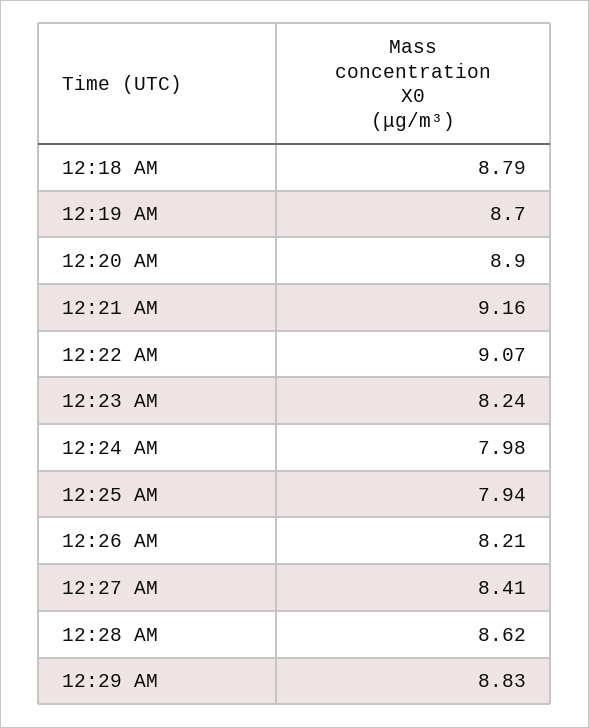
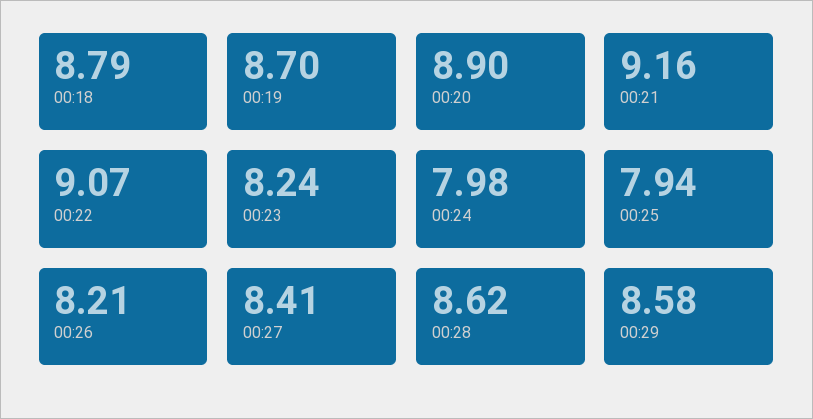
  {
    "12:18 AM": 8.79,
    "12:19 AM": 8.7,
    "12:20 AM": 8.9,
    "12:21 AM": 9.16,
    "12:22 AM": 9.07,
    "12:23 AM": 8.24,
    "12:24 AM": 7.98,
    "12:25 AM": 7.94,
    "12:26 AM": 8.21,
    "12:27 AM": 8.41,
    "12:28 AM": 8.62,
-   "12:29 AM": 8.83
+   "12:29 AM": 8.58
  }

